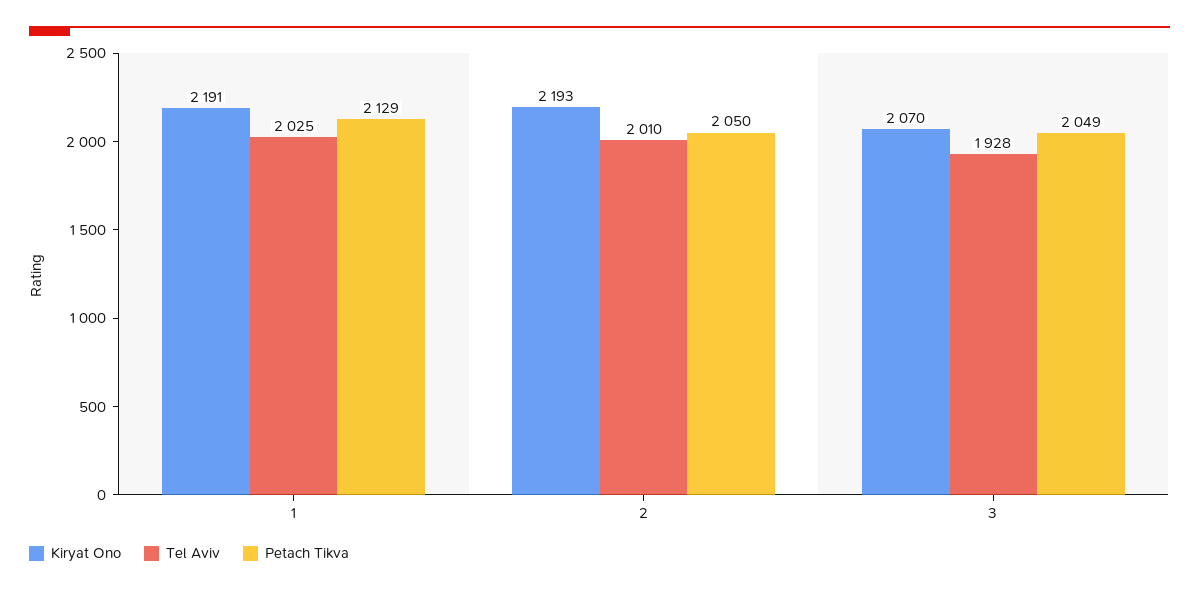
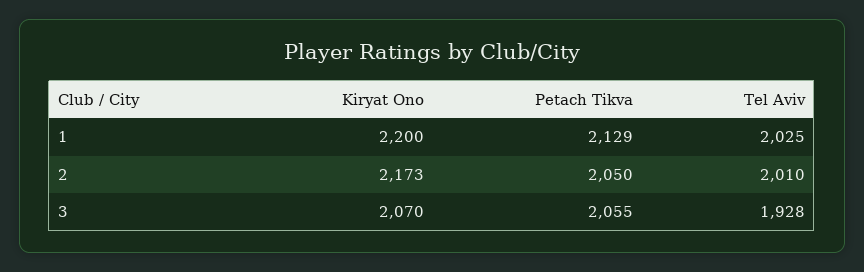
  {
    "Kiryat Ono": {
-     "1": 2191,
+     "1": 2200,
-     "2": 2193,
+     "2": 2173,
      "3": 2070
    },
    "Tel Aviv": {
      "1": 2025,
      "2": 2010,
      "3": 1928
    },
    "Petach Tikva": {
      "1": 2129,
      "2": 2050,
-     "3": 2049
+     "3": 2055
    }
  }

